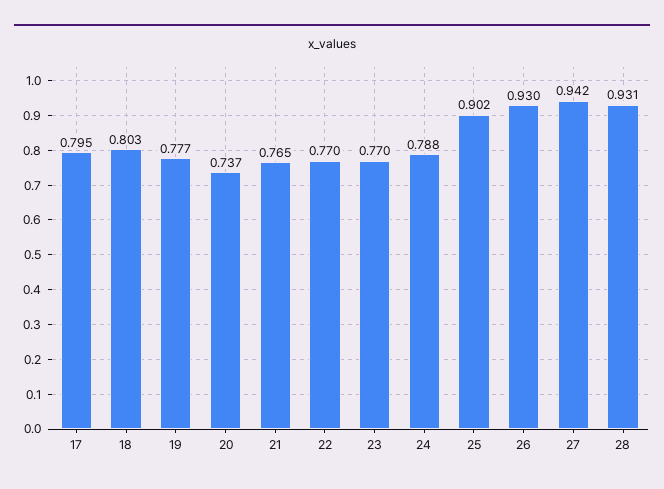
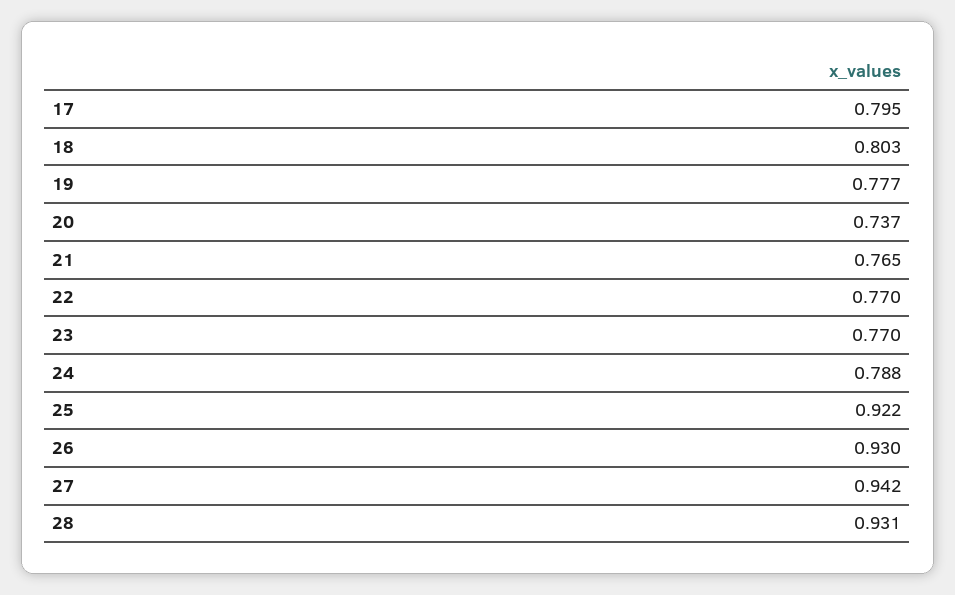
  {
    "17": 0.795,
    "18": 0.803,
    "19": 0.777,
    "20": 0.737,
    "21": 0.765,
    "22": 0.77,
    "23": 0.77,
    "24": 0.788,
-   "25": 0.902,
+   "25": 0.922,
    "26": 0.93,
    "27": 0.942,
    "28": 0.931
  }

